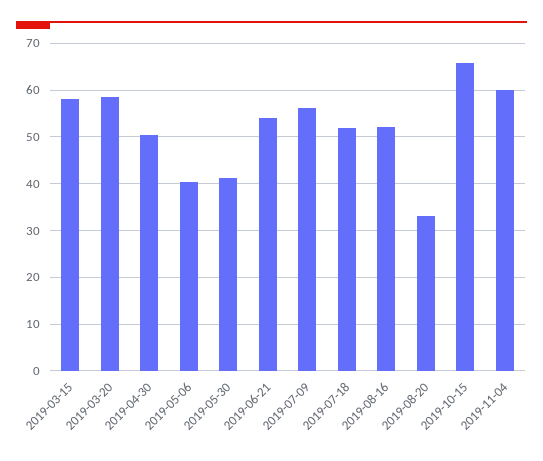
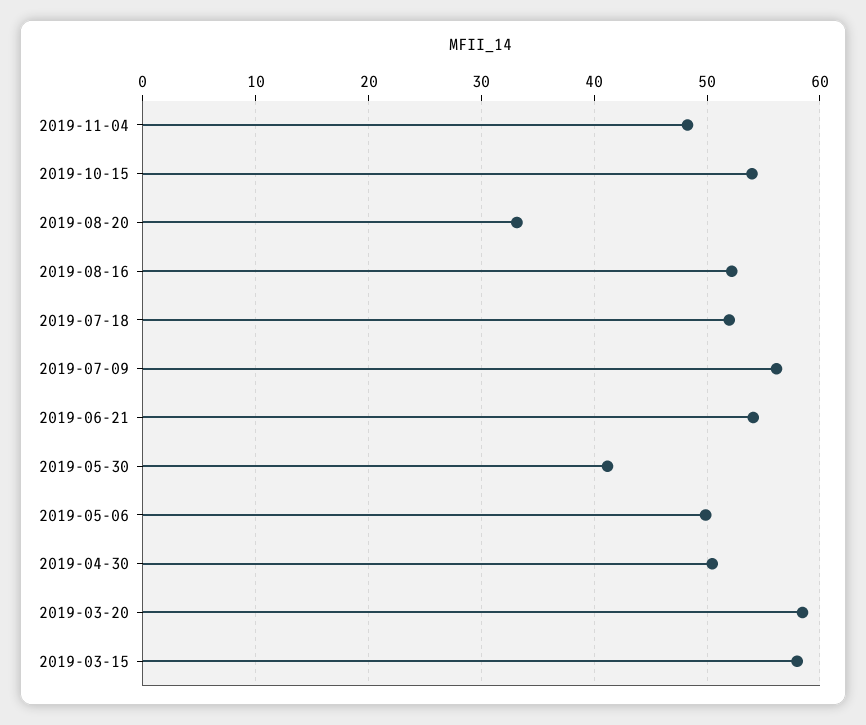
  {
    "2019-03-15": 58,
    "2019-03-20": 58,
    "2019-04-30": 50,
-   "2019-05-06": 40,
+   "2019-05-06": 50,
    "2019-05-30": 41,
    "2019-06-21": 54,
    "2019-07-09": 56,
    "2019-07-18": 52,
    "2019-08-16": 52,
    "2019-08-20": 33,
-   "2019-10-15": 66,
+   "2019-10-15": 54,
-   "2019-11-04": 60
+   "2019-11-04": 48
  }

